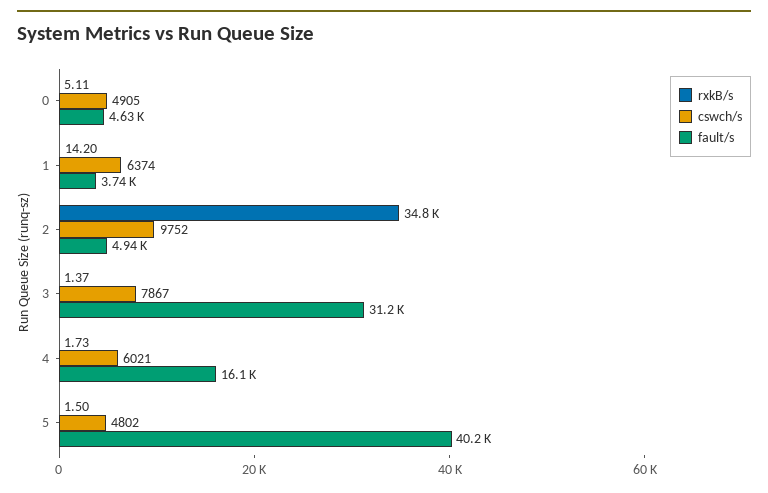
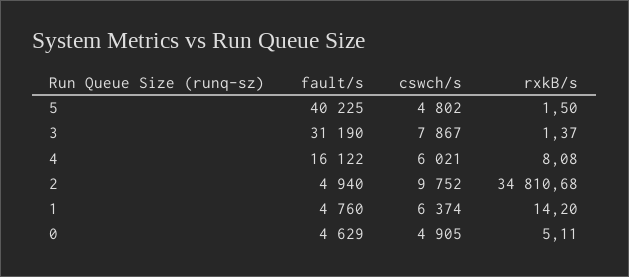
  {
    "rxkB/s": {
      "0": 5.11,
      "1": 14.2,
      "2": 34810.68,
      "3": 1.37,
-     "4": 1.73,
+     "4": 8.08,
      "5": 1.5
    },
    "cswch/s": {
      "0": 4905,
      "1": 6374,
      "2": 9752,
      "3": 7867,
      "4": 6021,
      "5": 4802
    },
    "fault/s": {
      "0": 4629,
-     "1": 3740,
+     "1": 4760,
      "2": 4940,
      "3": 31190,
      "4": 16122,
      "5": 40225
    }
  }

